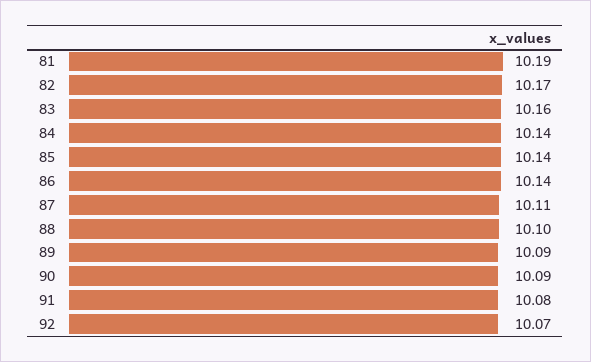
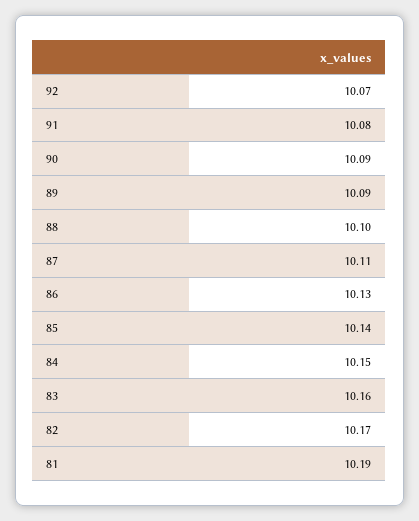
  {
    "81": 10.19,
    "82": 10.17,
    "83": 10.16,
-   "84": 10.14,
+   "84": 10.15,
    "85": 10.14,
-   "86": 10.14,
+   "86": 10.13,
    "87": 10.11,
    "88": 10.1,
    "89": 10.09,
    "90": 10.09,
    "91": 10.08,
    "92": 10.07
  }

